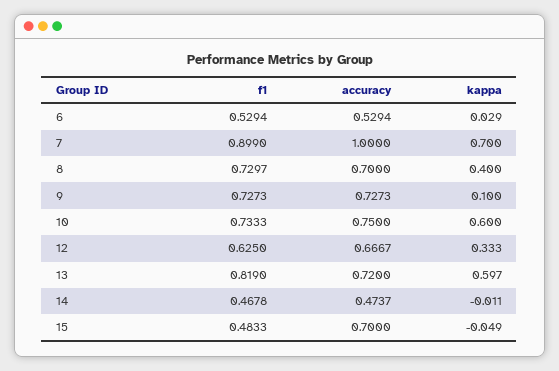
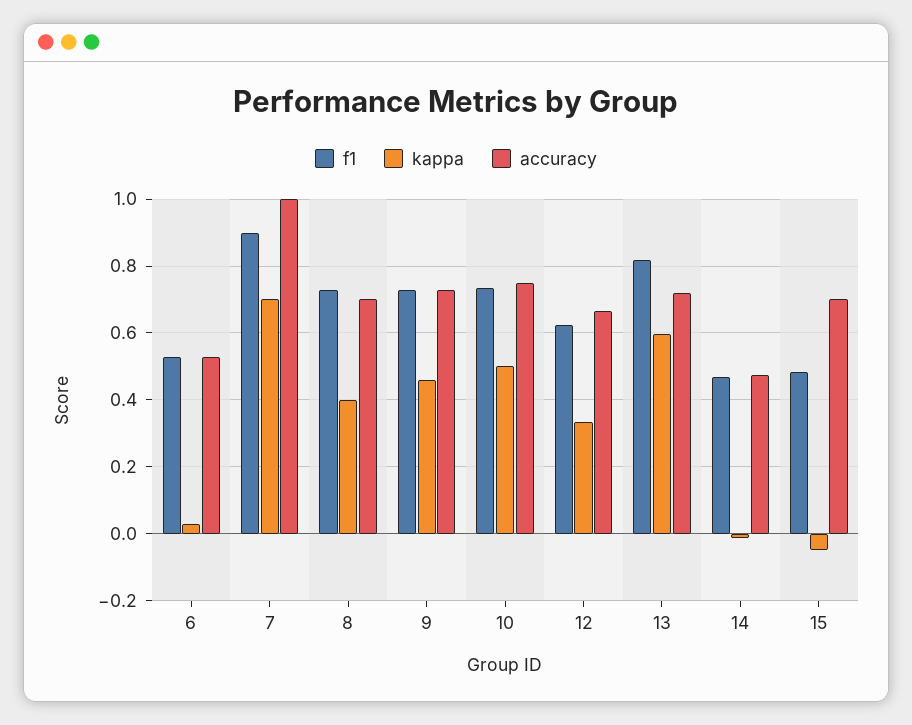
  {
    "f1": {
      "6": 0.5294,
      "7": 0.899,
      "8": 0.7297,
      "9": 0.7273,
      "10": 0.7333,
      "12": 0.625,
      "13": 0.819,
      "14": 0.4678,
      "15": 0.4833
    },
    "accuracy": {
      "6": 0.5294,
      "7": 1,
      "8": 0.7,
      "9": 0.7273,
      "10": 0.75,
      "12": 0.6667,
      "13": 0.72,
      "14": 0.4737,
      "15": 0.7
    },
    "kappa": {
      "6": 0.029,
      "7": 0.7,
      "8": 0.4,
-     "9": 0.1,
+     "9": 0.46,
-     "10": 0.6,
+     "10": 0.5,
      "12": 0.333,
      "13": 0.597,
      "14": -0.011,
      "15": -0.049
    }
  }

